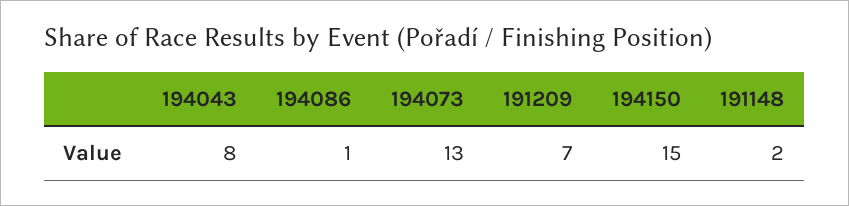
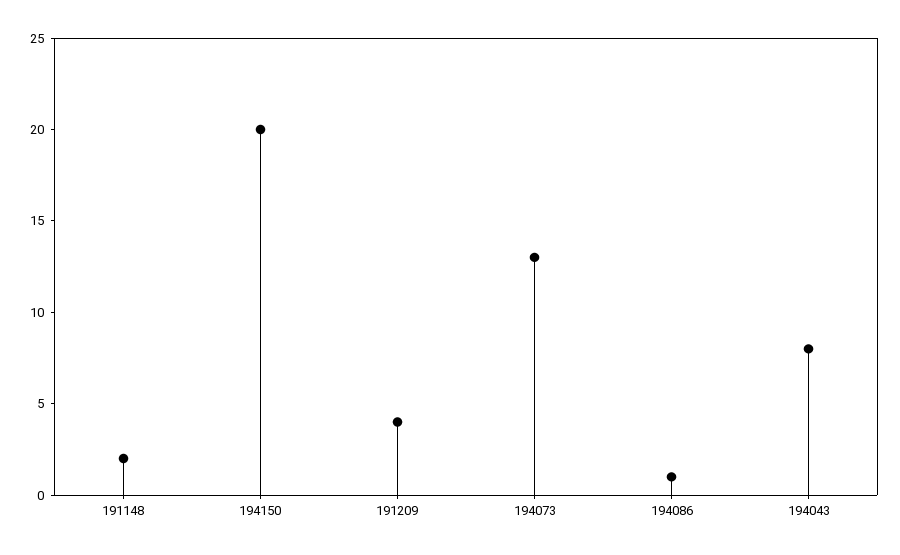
  {
    "194043": 8,
    "194086": 1,
    "194073": 13,
-   "191209": 7,
+   "191209": 4,
-   "194150": 15,
+   "194150": 20,
    "191148": 2
  }

